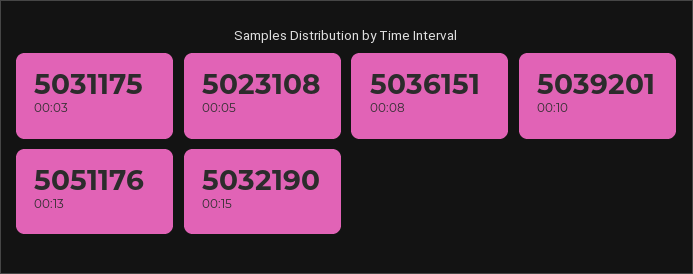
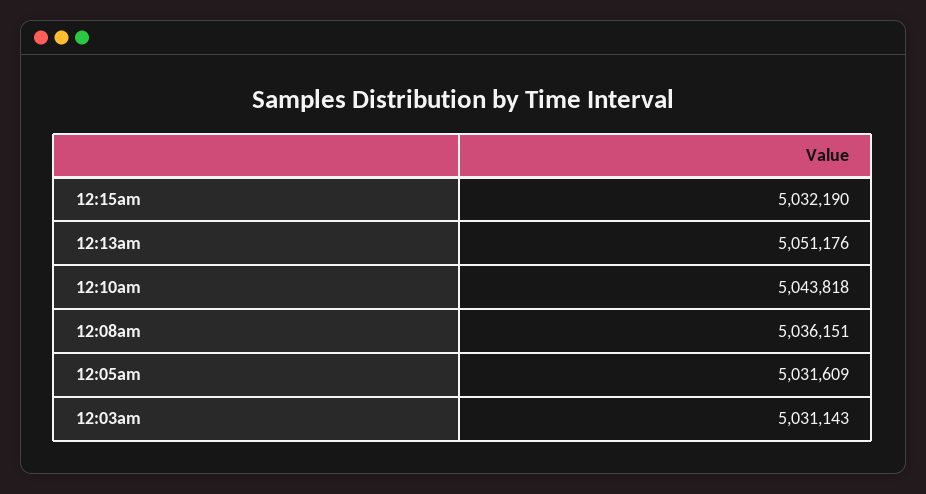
  {
-   "00:03": 5031175,
+   "00:03": 5031143,
-   "00:05": 5023108,
+   "00:05": 5031609,
    "00:08": 5036151,
-   "00:10": 5039201,
+   "00:10": 5043818,
    "00:13": 5051176,
    "00:15": 5032190
  }

